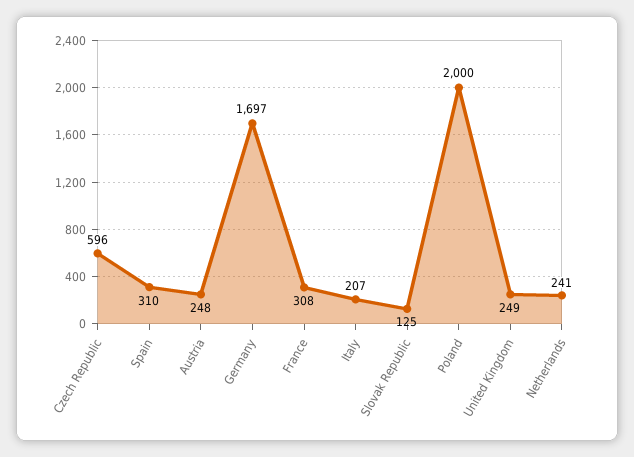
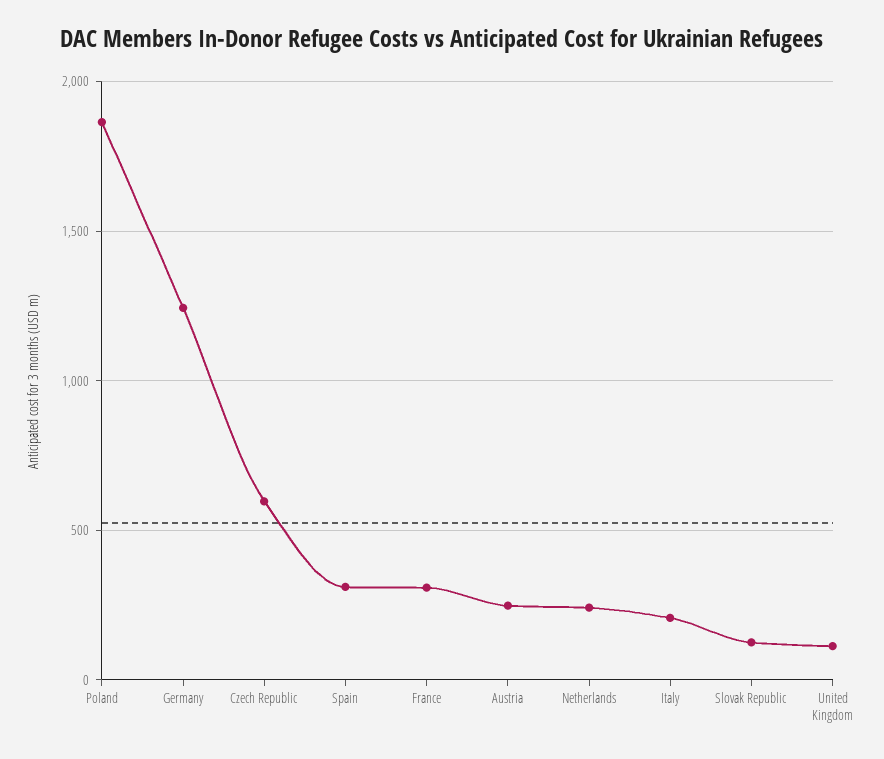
  {
    "Czech Republic": 596,
    "Spain": 310,
    "Austria": 248,
-   "Germany": 1697,
+   "Germany": 1250,
    "France": 308,
    "Italy": 207,
    "Slovak Republic": 125,
-   "Poland": 2000,
+   "Poland": 1850,
-   "United Kingdom": 249,
+   "United Kingdom": 100,
    "Netherlands": 241
  }

